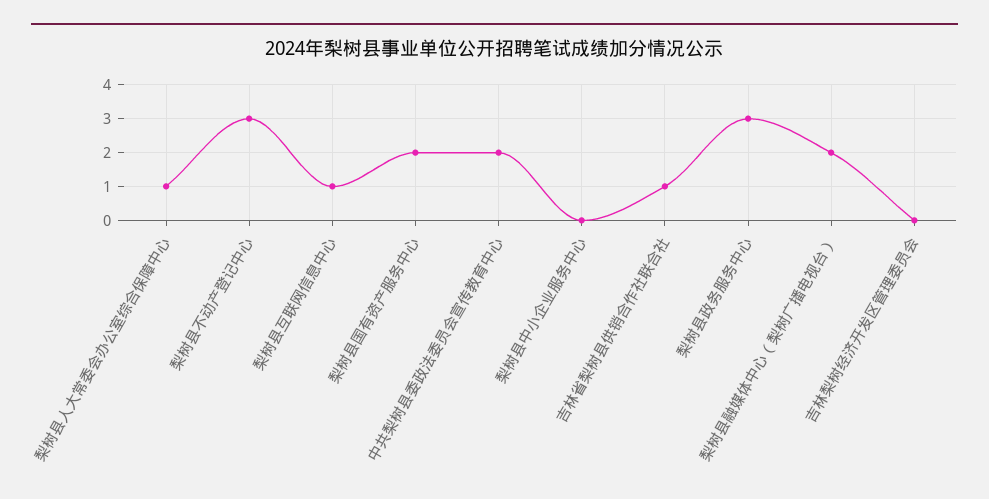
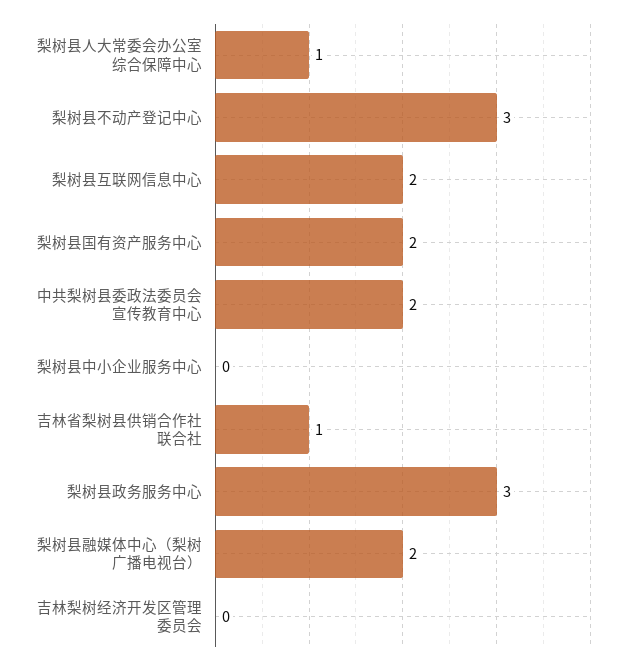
  {
    "梨树县人大常委会办公室综合保障中心": 1,
    "梨树县不动产登记中心": 3,
-   "梨树县互联网信息中心": 1,
+   "梨树县互联网信息中心": 2,
    "梨树县国有资产服务中心": 2,
    "中共梨树县委政法委员会宣传教育中心": 2,
    "梨树县中小企业服务中心": 0,
    "吉林省梨树县供销合作社联合社": 1,
    "梨树县政务服务中心": 3,
    "梨树县融媒体中心（梨树广播电视台）": 2,
    "吉林梨树经济开发区管理委员会": 0
  }

